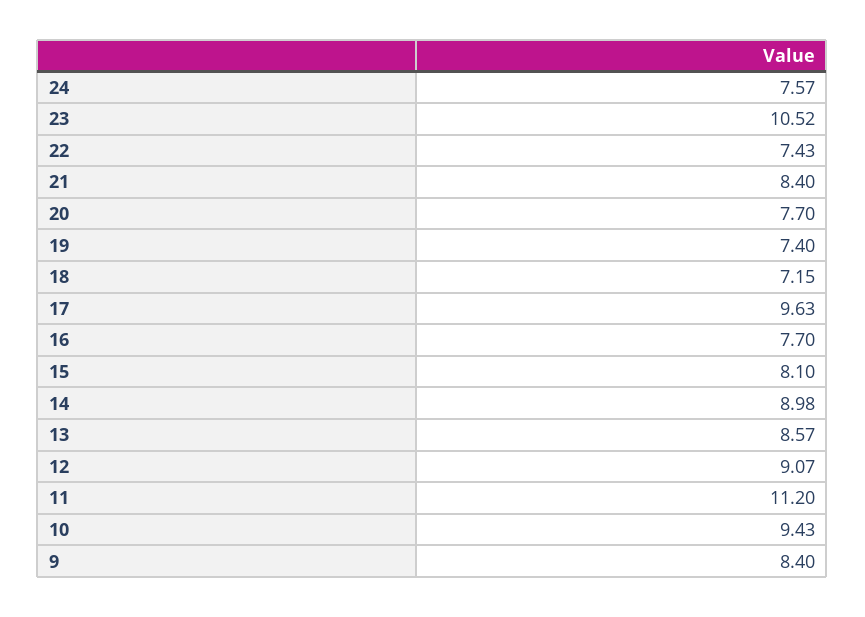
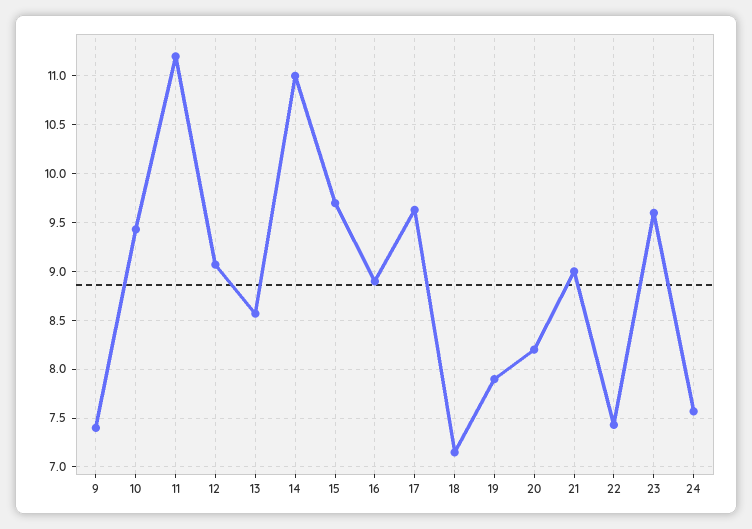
  {
    "24": 7.57,
-   "23": 10.52,
+   "23": 9.6,
    "22": 7.43,
-   "21": 8.4,
+   "21": 9,
-   "20": 7.7,
+   "20": 8.2,
-   "19": 7.4,
+   "19": 7.9,
    "18": 7.15,
    "17": 9.63,
-   "16": 7.7,
+   "16": 8.9,
-   "15": 8.1,
+   "15": 9.7,
-   "14": 8.98,
+   "14": 11,
    "13": 8.57,
    "12": 9.07,
    "11": 11.2,
    "10": 9.43,
-   "9": 8.4
+   "9": 7.4
  }

